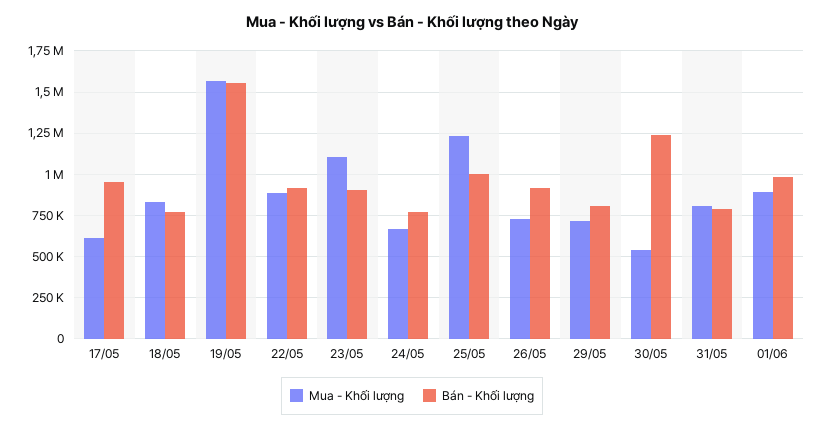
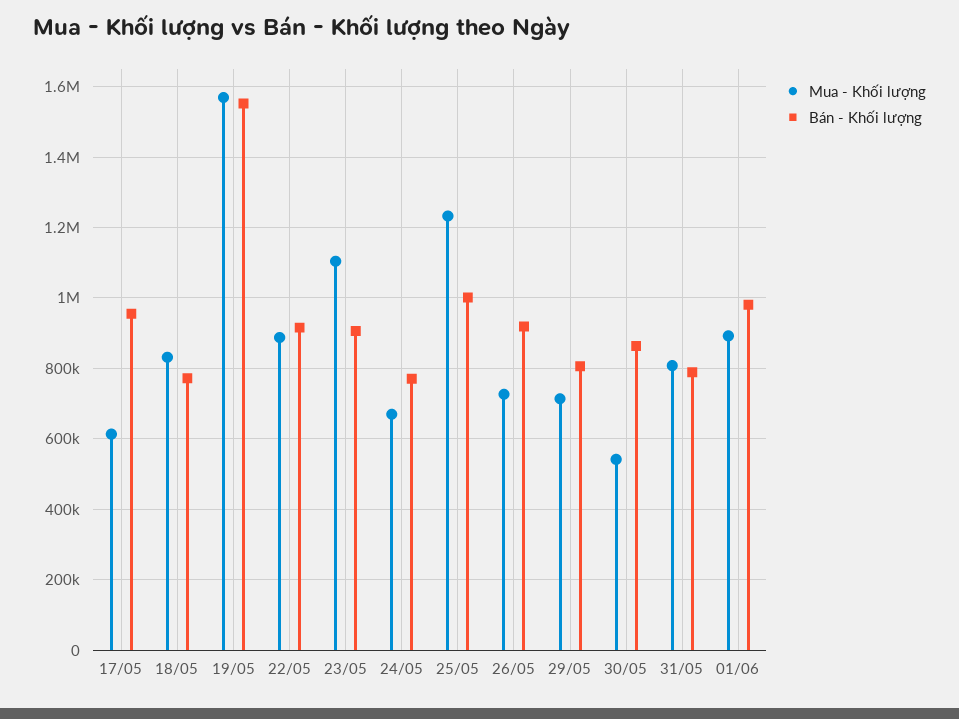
  {
    "Mua - Khối lượng": {
      "17/05": 620000,
      "18/05": 840000,
      "19/05": 1560000,
      "22/05": 880000,
      "23/05": 1100000,
      "24/05": 660000,
      "25/05": 1240000,
      "26/05": 720000,
      "29/05": 720000,
      "30/05": 540000,
      "31/05": 800000,
      "01/06": 900000
    },
    "Bán - Khối lượng": {
      "17/05": 960000,
      "18/05": 780000,
      "19/05": 1560000,
      "22/05": 920000,
      "23/05": 900000,
      "24/05": 780000,
      "25/05": 1000000,
      "26/05": 920000,
      "29/05": 800000,
-     "30/05": 1250000,
+     "30/05": 860000,
      "31/05": 780000,
      "01/06": 980000
    }
  }

